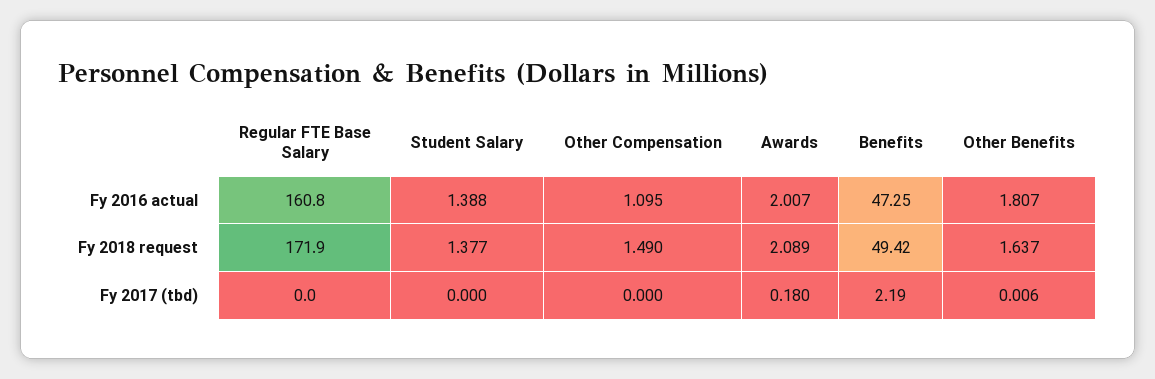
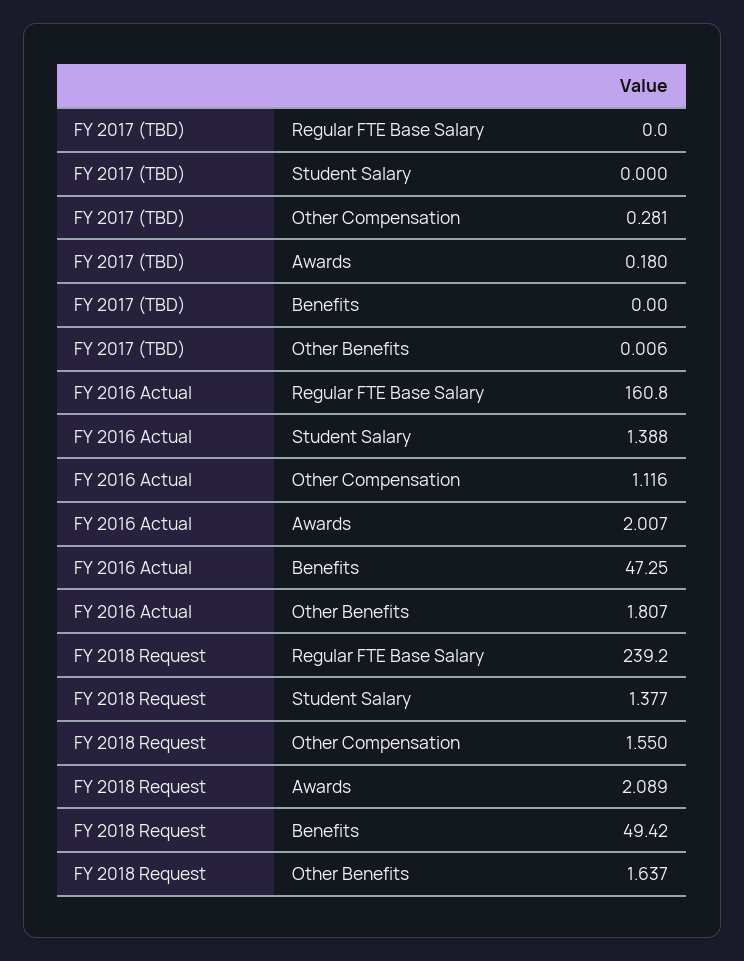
  {
    "Regular FTE Base Salary": {
      "Fy 2016 actual": 160.8,
-     "Fy 2018 request": 171.9,
+     "Fy 2018 request": 239.2,
      "Fy 2017 (tbd)": 0
    },
    "Student Salary": {
      "Fy 2016 actual": 1.388,
      "Fy 2018 request": 1.377,
      "Fy 2017 (tbd)": 0
    },
    "Other Compensation": {
-     "Fy 2016 actual": 1.095,
+     "Fy 2016 actual": 1.116,
-     "Fy 2018 request": 1.49,
+     "Fy 2018 request": 1.55,
-     "Fy 2017 (tbd)": 0
+     "Fy 2017 (tbd)": 0.281
    },
    "Awards": {
      "Fy 2016 actual": 2.007,
      "Fy 2018 request": 2.089,
      "Fy 2017 (tbd)": 0.18
    },
    "Benefits": {
      "Fy 2016 actual": 47.25,
      "Fy 2018 request": 49.42,
-     "Fy 2017 (tbd)": 2.19
+     "Fy 2017 (tbd)": 0
    },
    "Other Benefits": {
      "Fy 2016 actual": 1.807,
      "Fy 2018 request": 1.637,
      "Fy 2017 (tbd)": 0.006
    }
  }

